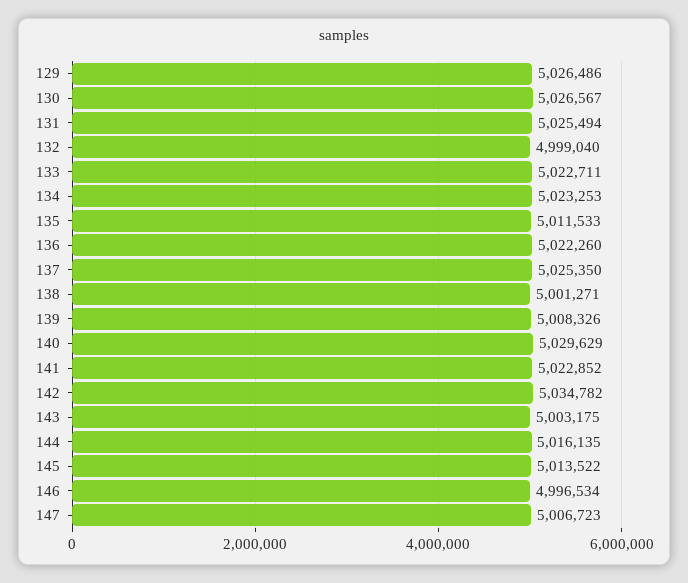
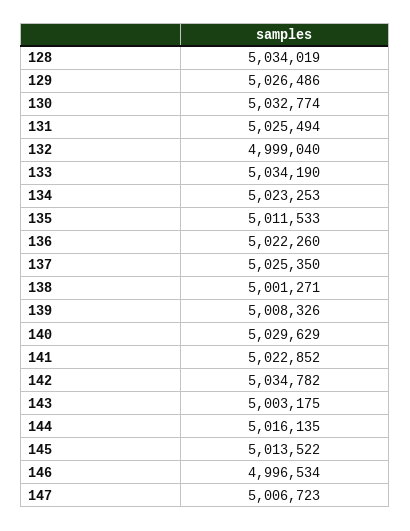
  {
    "129": 5026486,
-   "130": 5026567,
+   "130": 5032774,
    "131": 5025494,
    "132": 4999040,
-   "133": 5022711,
+   "133": 5034190,
    "134": 5023253,
    "135": 5011533,
    "136": 5022260,
    "137": 5025350,
    "138": 5001271,
    "139": 5008326,
    "140": 5029629,
    "141": 5022852,
    "142": 5034782,
    "143": 5003175,
    "144": 5016135,
    "145": 5013522,
    "146": 4996534,
-   "147": 5006723
+   "147": 5006723,
+   "128": 5034019
  }

